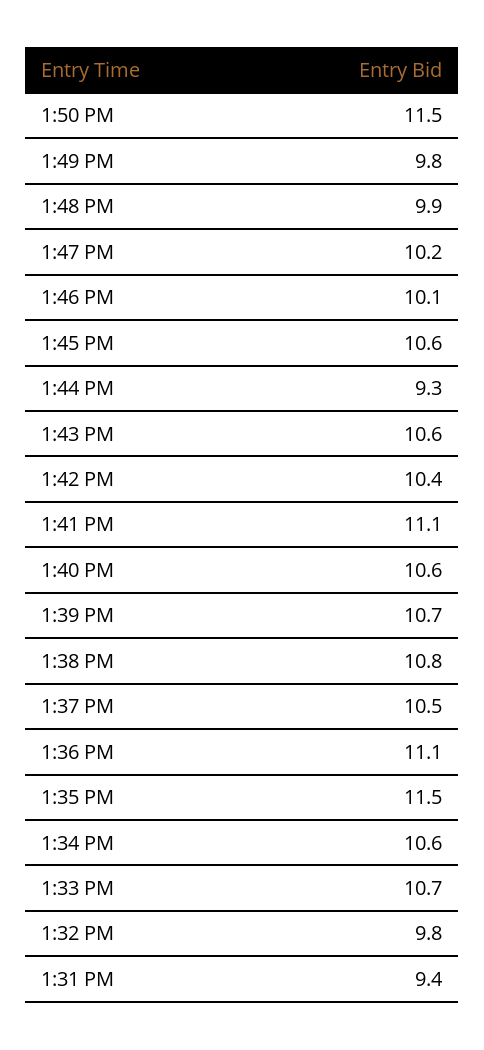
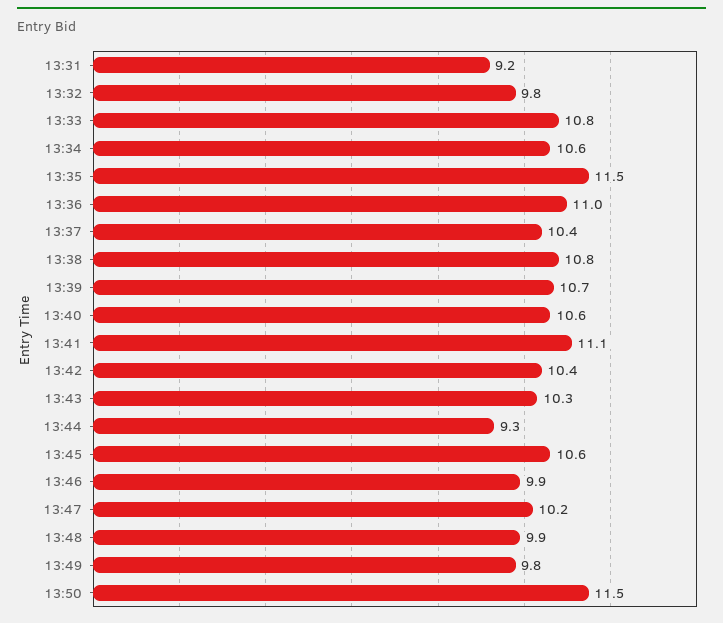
  {
    "1:50 PM": 11.5,
    "1:49 PM": 9.8,
    "1:48 PM": 9.9,
    "1:47 PM": 10.2,
-   "1:46 PM": 10.1,
+   "1:46 PM": 9.9,
    "1:45 PM": 10.6,
    "1:44 PM": 9.3,
-   "1:43 PM": 10.6,
+   "1:43 PM": 10.3,
    "1:42 PM": 10.4,
    "1:41 PM": 11.1,
    "1:40 PM": 10.6,
    "1:39 PM": 10.7,
    "1:38 PM": 10.8,
-   "1:37 PM": 10.5,
+   "1:37 PM": 10.4,
-   "1:36 PM": 11.1,
+   "1:36 PM": 11,
    "1:35 PM": 11.5,
    "1:34 PM": 10.6,
-   "1:33 PM": 10.7,
+   "1:33 PM": 10.8,
    "1:32 PM": 9.8,
-   "1:31 PM": 9.4
+   "1:31 PM": 9.2
  }

